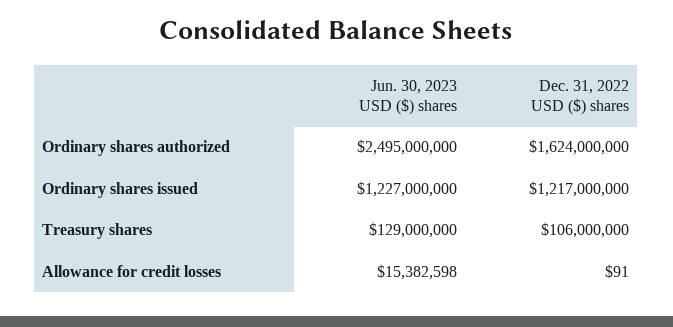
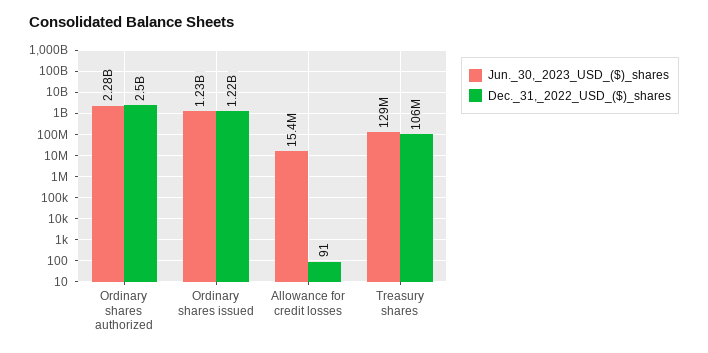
  {
    "Jun. 30, 2023 USD ($) shares": {
-     "Ordinary shares authorized": 2495000000,
+     "Ordinary shares authorized": 2280000000,
      "Ordinary shares issued": 1227000000,
      "Treasury shares": 129000000,
      "Allowance for credit losses": 15382598
    },
    "Dec. 31, 2022 USD ($) shares": {
-     "Ordinary shares authorized": 1624000000,
+     "Ordinary shares authorized": 2500000000,
      "Ordinary shares issued": 1217000000,
      "Treasury shares": 106000000,
      "Allowance for credit losses": 91
    }
  }

